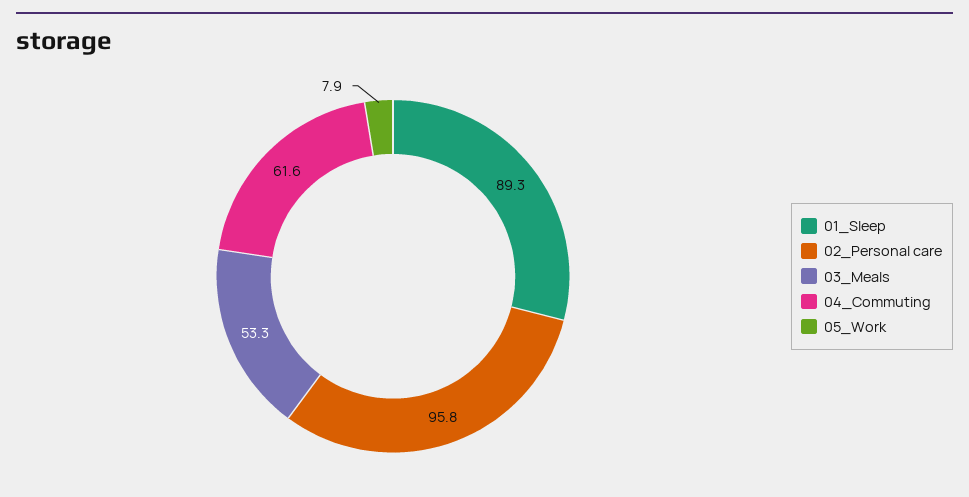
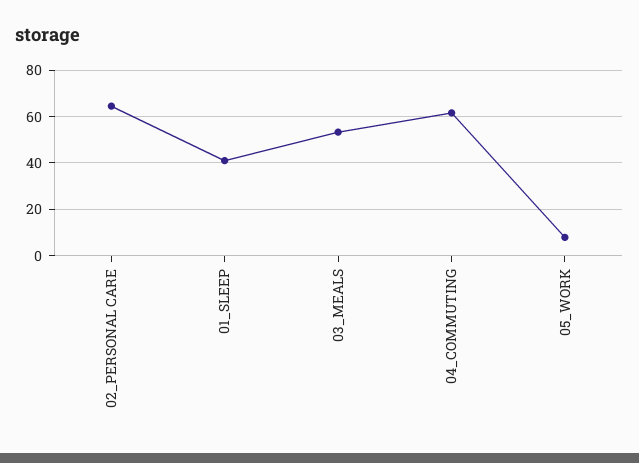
  {
-   "01_Sleep": 89.3,
+   "01_Sleep": 40,
-   "02_Personal care": 95.8,
+   "02_Personal care": 65,
    "03_Meals": 53.3,
    "04_Commuting": 61.6,
    "05_Work": 7.9
  }

